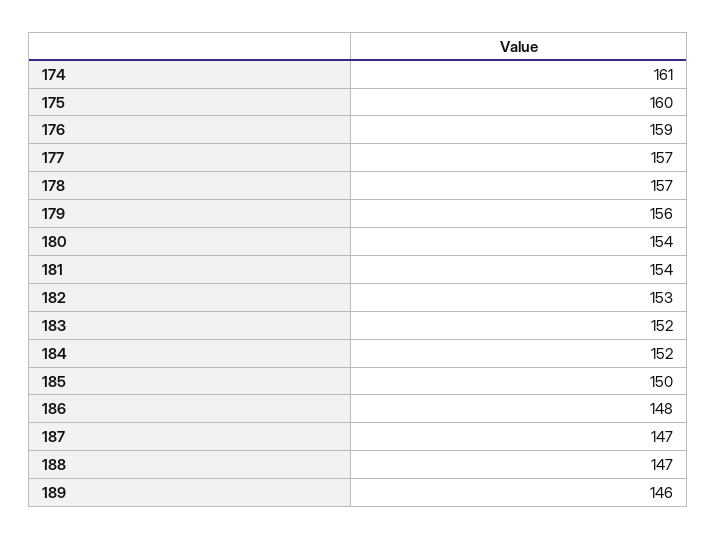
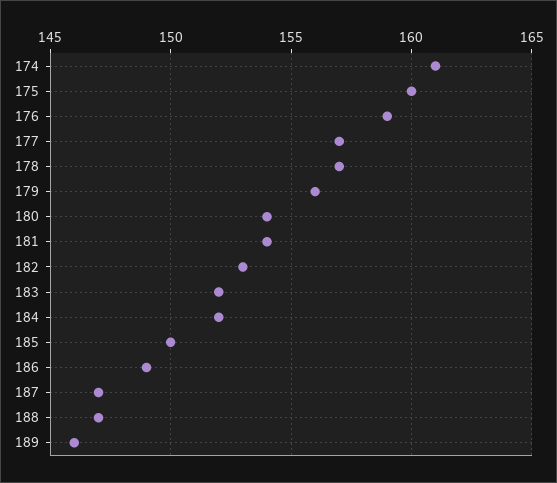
  {
    "174": 161,
    "175": 160,
    "176": 159,
    "177": 157,
    "178": 157,
    "179": 156,
    "180": 154,
    "181": 154,
    "182": 153,
    "183": 152,
    "184": 152,
    "185": 150,
-   "186": 148,
+   "186": 149,
    "187": 147,
    "188": 147,
    "189": 146
  }

